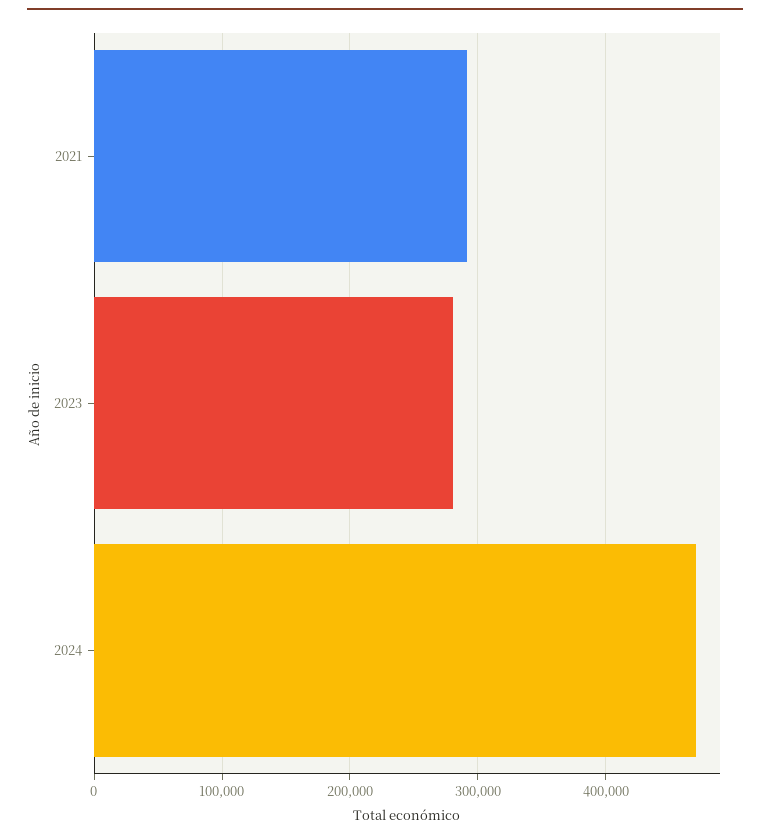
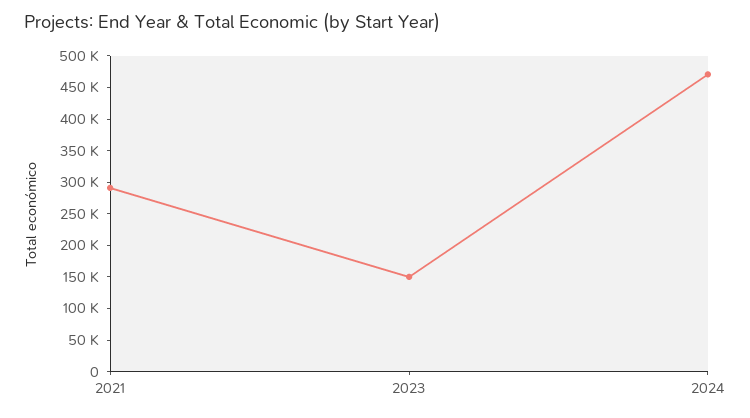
  {
    "2021": 290000,
-   "2023": 280000,
+   "2023": 150000,
    "2024": 470000
  }

